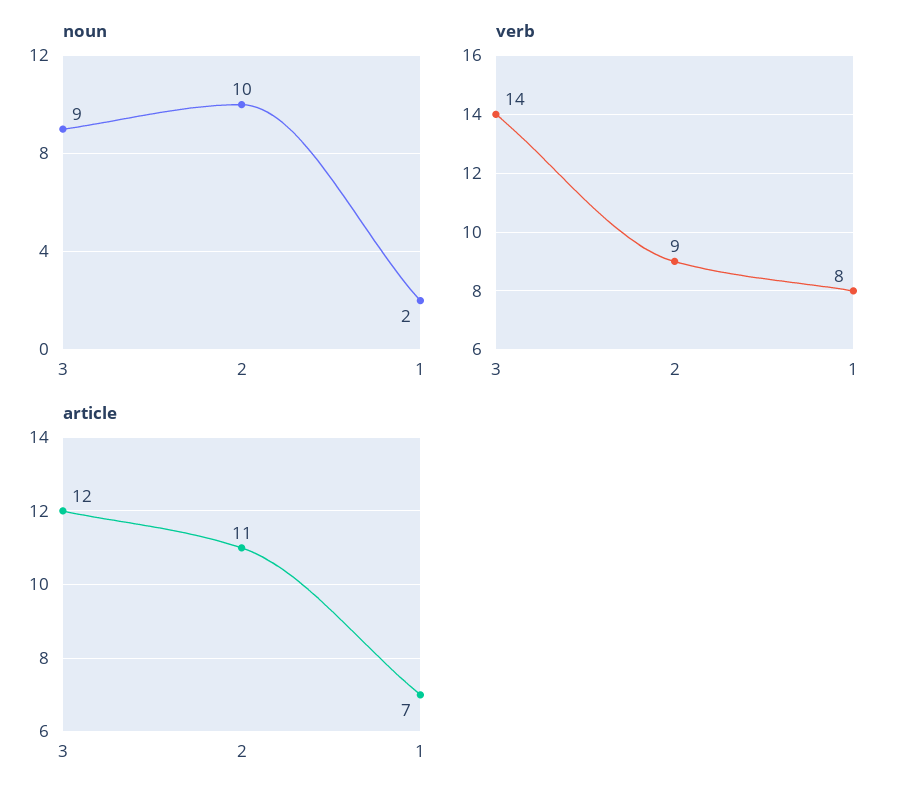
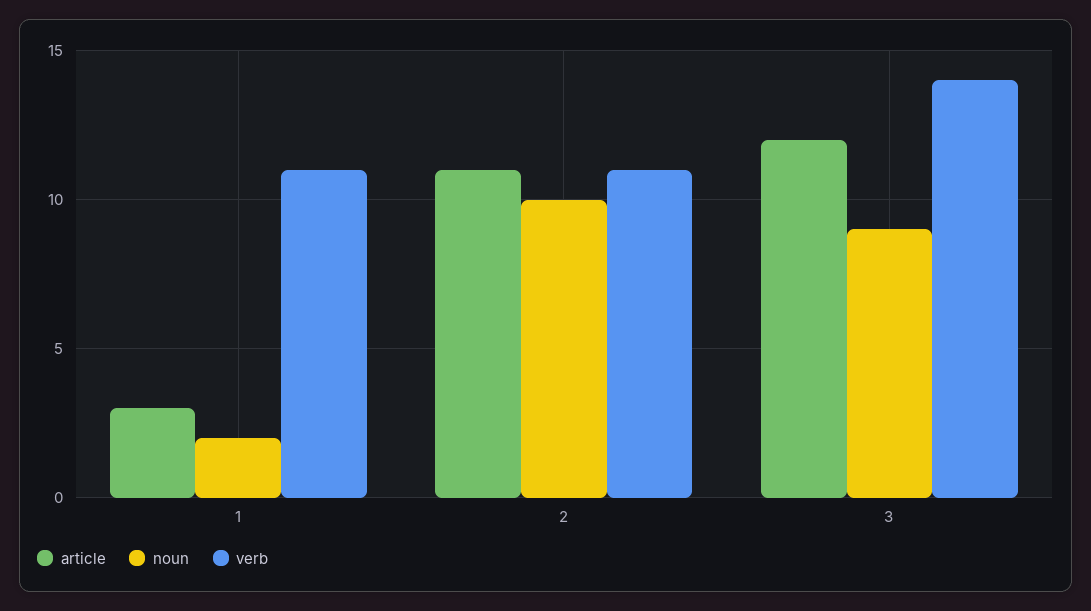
  {
    "noun": {
      "3": 9,
      "2": 10,
      "1": 2
    },
    "verb": {
      "3": 14,
-     "2": 9,
+     "2": 11,
-     "1": 8
+     "1": 11
    },
    "article": {
      "3": 12,
      "2": 11,
-     "1": 7
+     "1": 3
    }
  }

